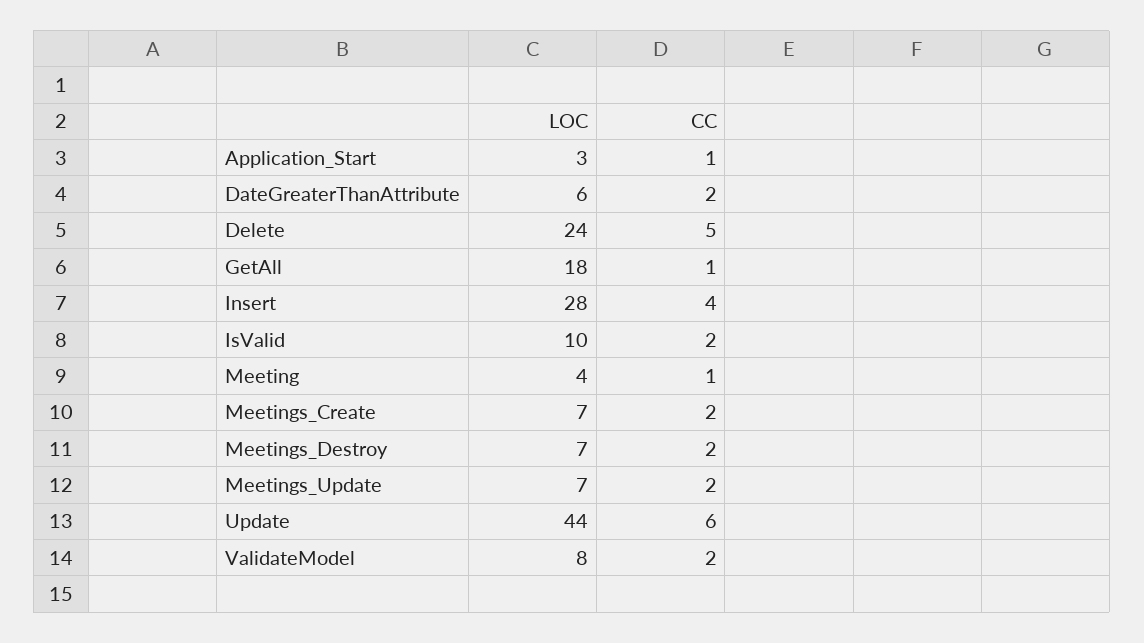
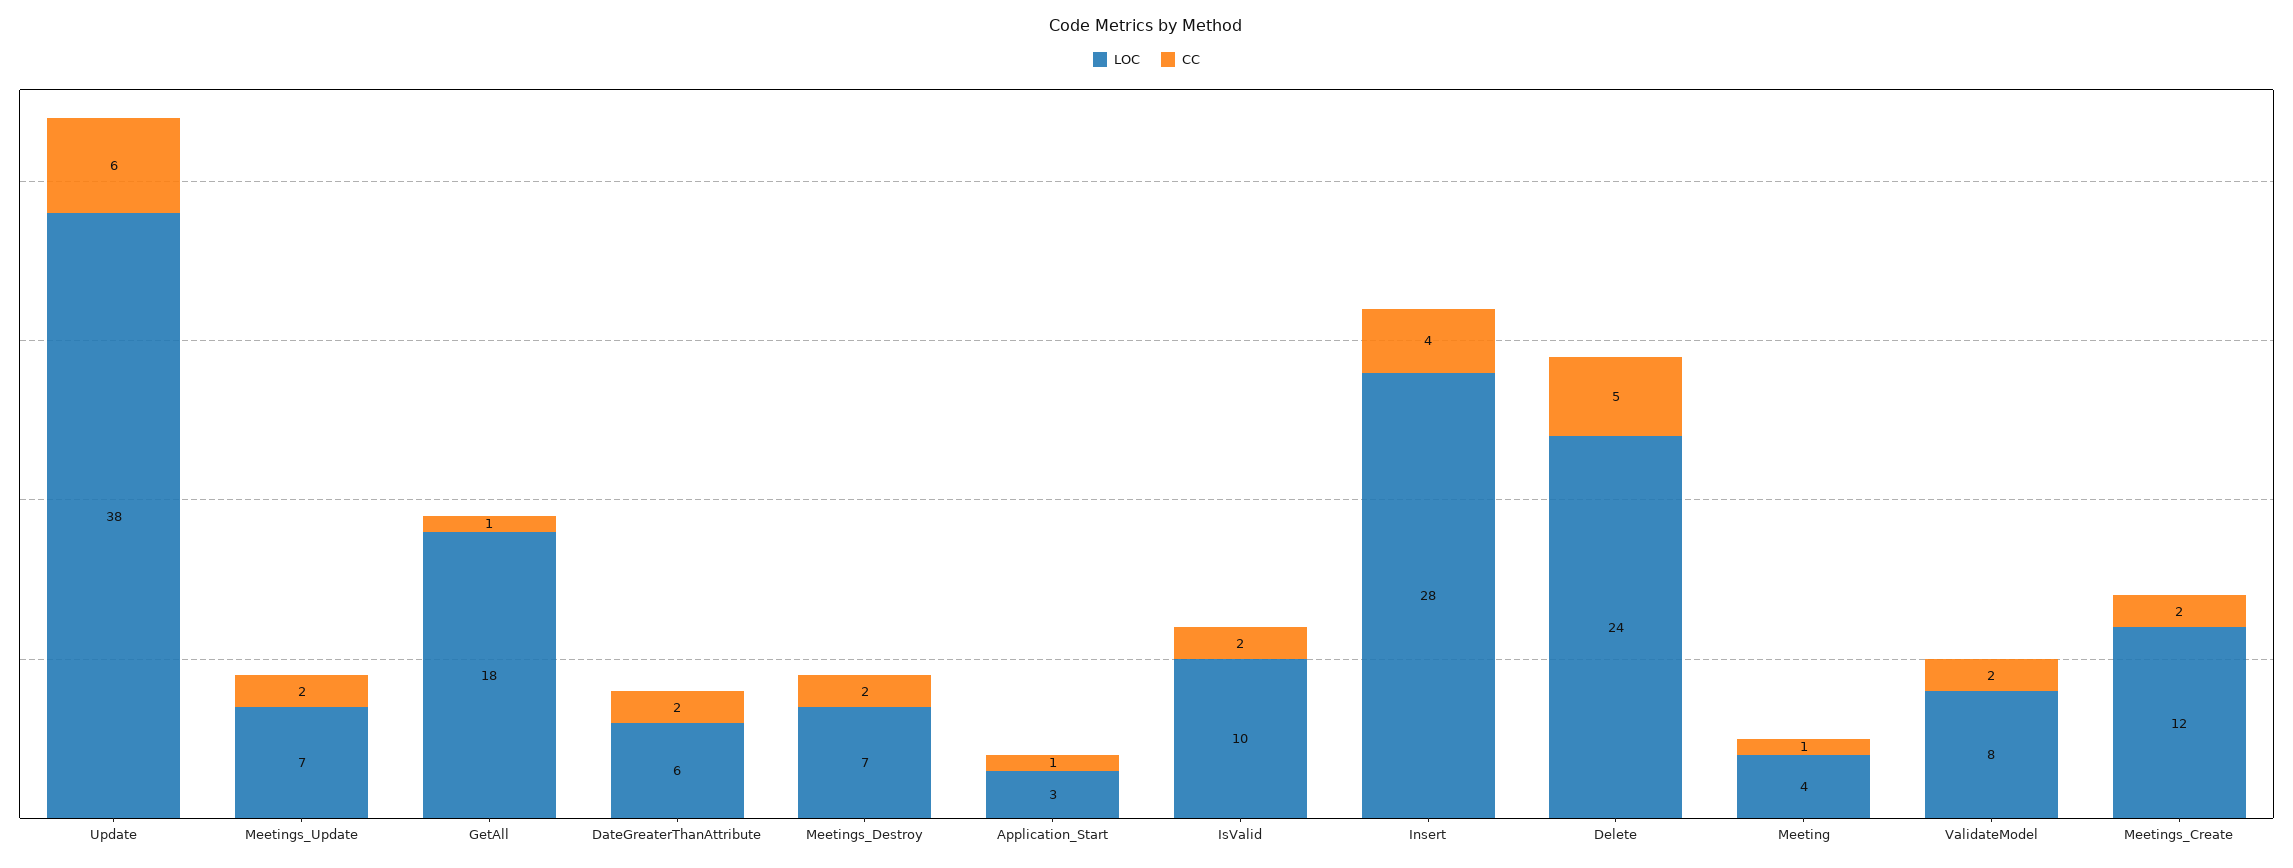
  {
    "LOC": {
      "Application_Start": 3,
      "DateGreaterThanAttribute": 6,
      "Delete": 24,
      "GetAll": 18,
      "Insert": 28,
      "IsValid": 10,
      "Meeting": 4,
-     "Meetings_Create": 7,
+     "Meetings_Create": 12,
      "Meetings_Destroy": 7,
      "Meetings_Update": 7,
-     "Update": 44,
+     "Update": 38,
      "ValidateModel": 8
    },
    "CC": {
      "Application_Start": 1,
      "DateGreaterThanAttribute": 2,
      "Delete": 5,
      "GetAll": 1,
      "Insert": 4,
      "IsValid": 2,
      "Meeting": 1,
      "Meetings_Create": 2,
      "Meetings_Destroy": 2,
      "Meetings_Update": 2,
      "Update": 6,
      "ValidateModel": 2
    }
  }

